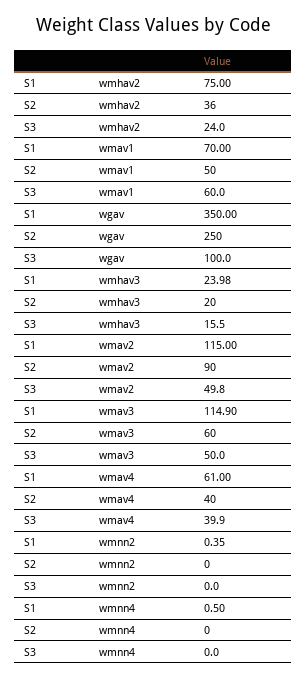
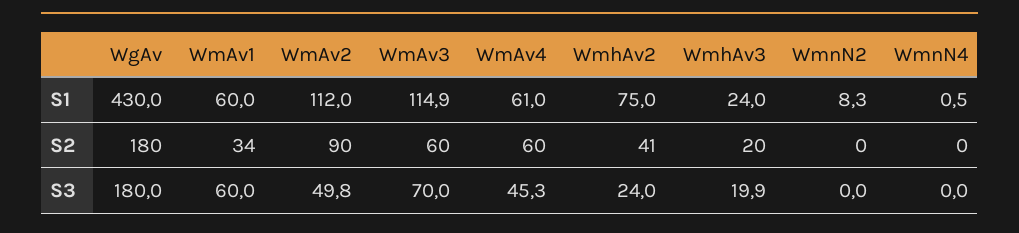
  {
    "S1": {
      "wmhav2": 75,
-     "wmav1": 70,
+     "wmav1": 60,
-     "wgav": 350,
+     "wgav": 430,
-     "wmhav3": 23.98,
+     "wmhav3": 24,
-     "wmav2": 115,
+     "wmav2": 112,
      "wmav3": 114.9,
      "wmav4": 61,
-     "wmnn2": 0.35,
+     "wmnn2": 8.3,
      "wmnn4": 0.5
    },
    "S2": {
-     "wmhav2": 36,
+     "wmhav2": 41,
-     "wmav1": 50,
+     "wmav1": 34,
-     "wgav": 250,
+     "wgav": 180,
      "wmhav3": 20,
      "wmav2": 90,
      "wmav3": 60,
-     "wmav4": 40,
+     "wmav4": 60,
      "wmnn2": 0,
      "wmnn4": 0
    },
    "S3": {
      "wmhav2": 24,
      "wmav1": 60,
-     "wgav": 100,
+     "wgav": 180,
-     "wmhav3": 15.5,
+     "wmhav3": 19.9,
      "wmav2": 49.8,
-     "wmav3": 50,
+     "wmav3": 70,
-     "wmav4": 39.9,
+     "wmav4": 45.3,
      "wmnn2": 0,
      "wmnn4": 0
    }
  }

